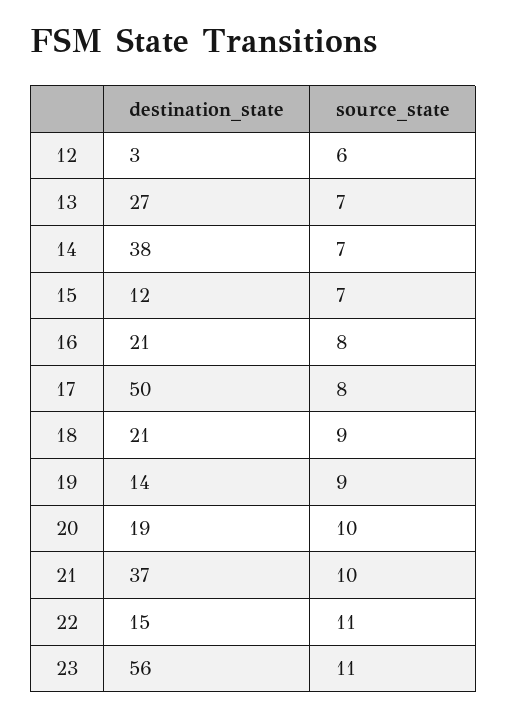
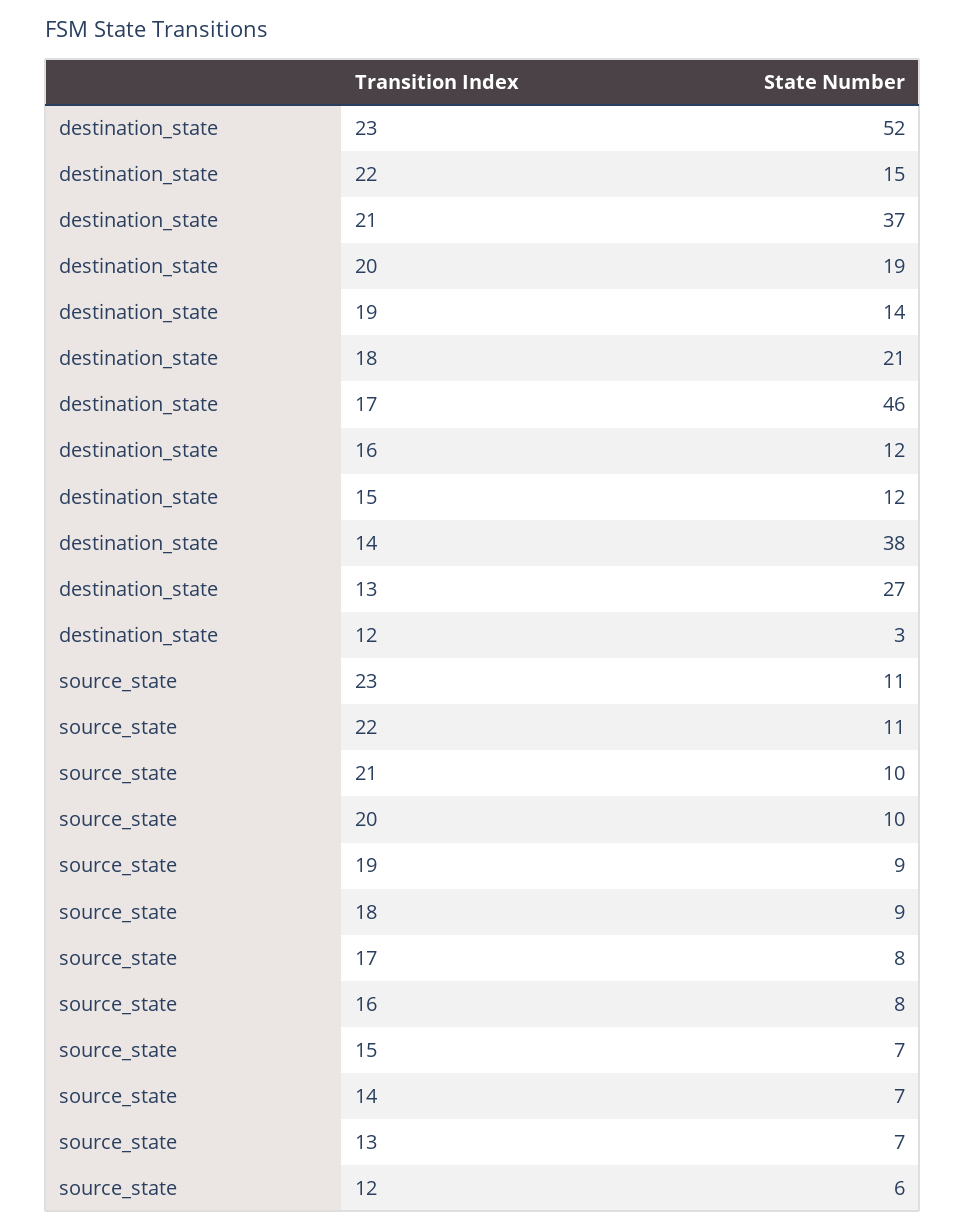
  {
    "destination_state": {
      "12": 3,
      "13": 27,
      "14": 38,
      "15": 12,
-     "16": 21,
+     "16": 12,
-     "17": 50,
+     "17": 46,
      "18": 21,
      "19": 14,
      "20": 19,
      "21": 37,
      "22": 15,
-     "23": 56
+     "23": 52
    },
    "source_state": {
      "12": 6,
      "13": 7,
      "14": 7,
      "15": 7,
      "16": 8,
      "17": 8,
      "18": 9,
      "19": 9,
      "20": 10,
      "21": 10,
      "22": 11,
      "23": 11
    }
  }

